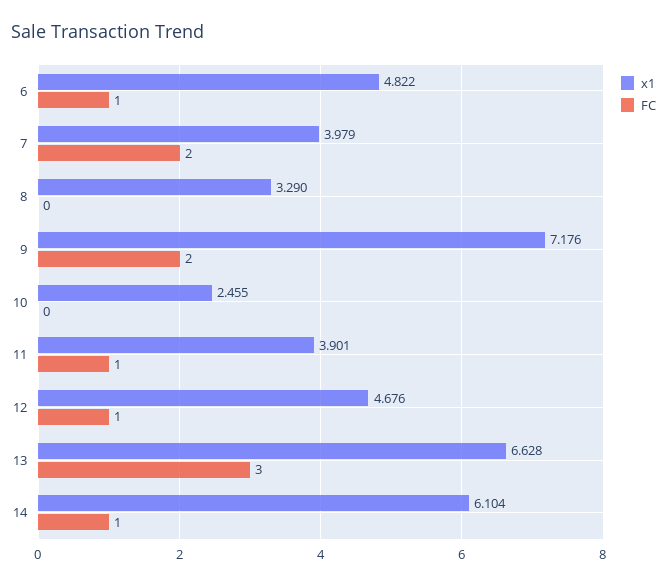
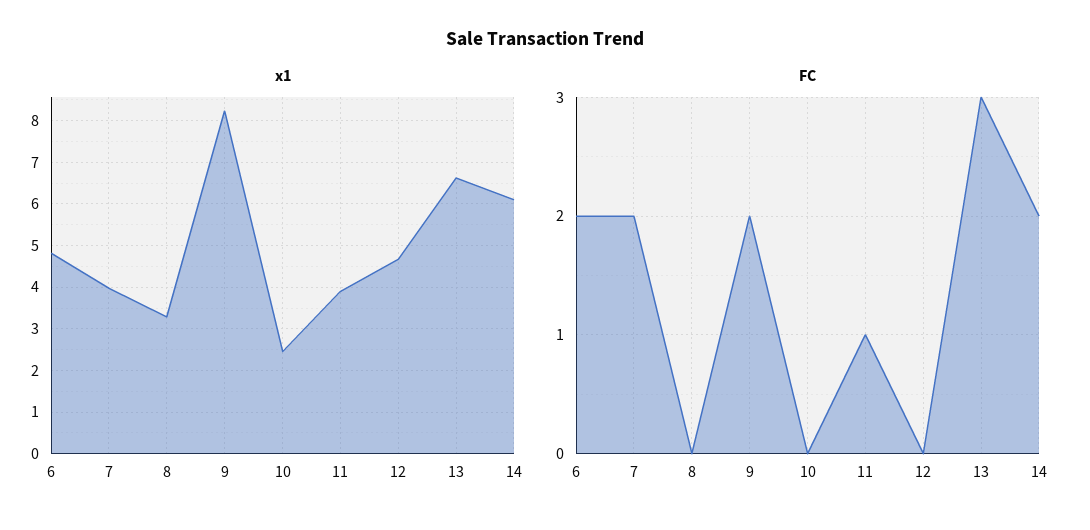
  {
    "x1": {
      "6": 4.822,
      "7": 3.979,
      "8": 3.29,
-     "9": 7.176,
+     "9": 8.2,
      "10": 2.455,
      "11": 3.901,
      "12": 4.676,
      "13": 6.628,
      "14": 6.104
    },
    "FC": {
-     "6": 1,
+     "6": 2,
      "7": 2,
      "8": 0,
      "9": 2,
      "10": 0,
      "11": 1,
-     "12": 1,
+     "12": 0,
      "13": 3,
-     "14": 1
+     "14": 2
    }
  }

